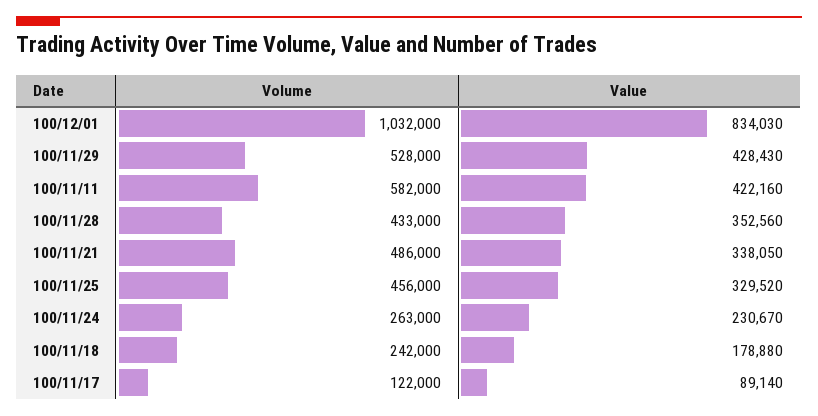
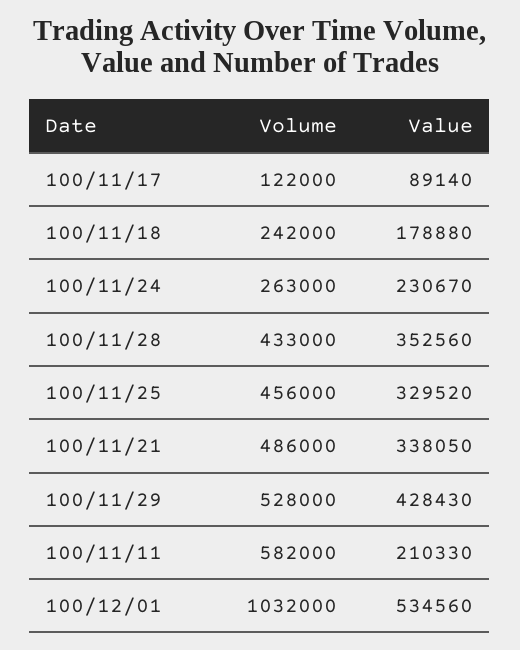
  {
    "Volume": {
      "100/12/01": 1032000,
      "100/11/29": 528000,
      "100/11/11": 582000,
      "100/11/28": 433000,
      "100/11/21": 486000,
      "100/11/25": 456000,
      "100/11/24": 263000,
      "100/11/18": 242000,
      "100/11/17": 122000
    },
    "Value": {
-     "100/12/01": 834030,
+     "100/12/01": 534560,
      "100/11/29": 428430,
-     "100/11/11": 422160,
+     "100/11/11": 210330,
      "100/11/28": 352560,
      "100/11/21": 338050,
      "100/11/25": 329520,
      "100/11/24": 230670,
      "100/11/18": 178880,
      "100/11/17": 89140
    }
  }

